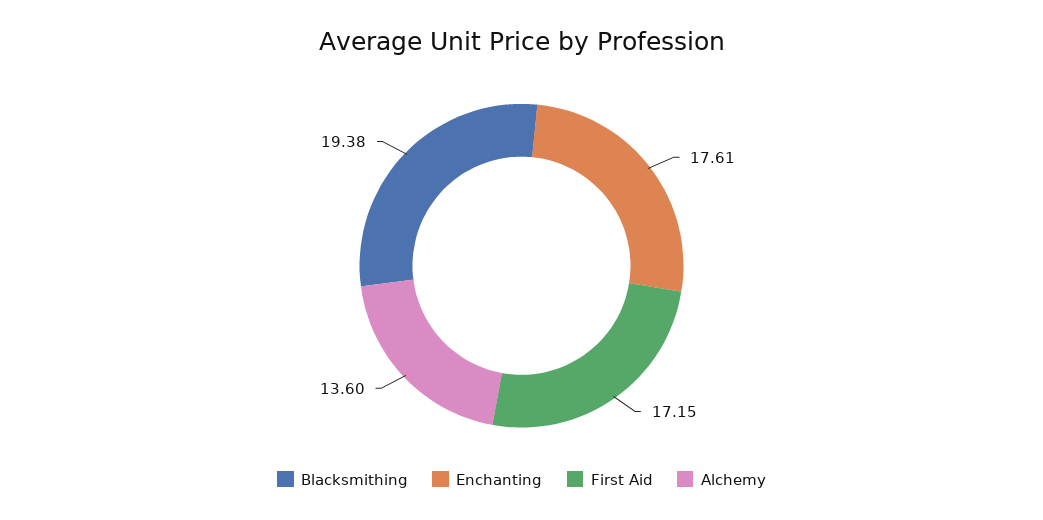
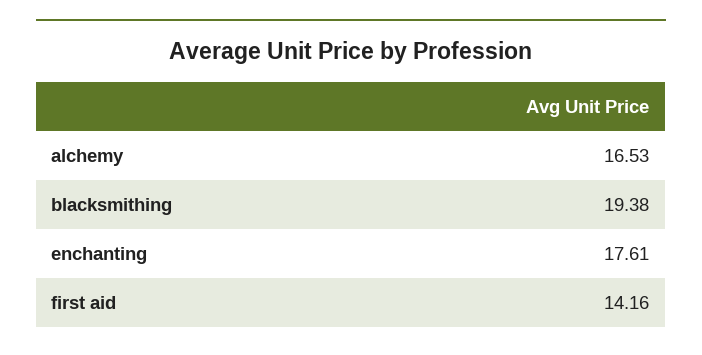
  {
    "Blacksmithing": 19.38,
    "Enchanting": 17.61,
-   "First Aid": 17.15,
+   "First Aid": 14.16,
-   "Alchemy": 13.6
+   "Alchemy": 16.53
  }

